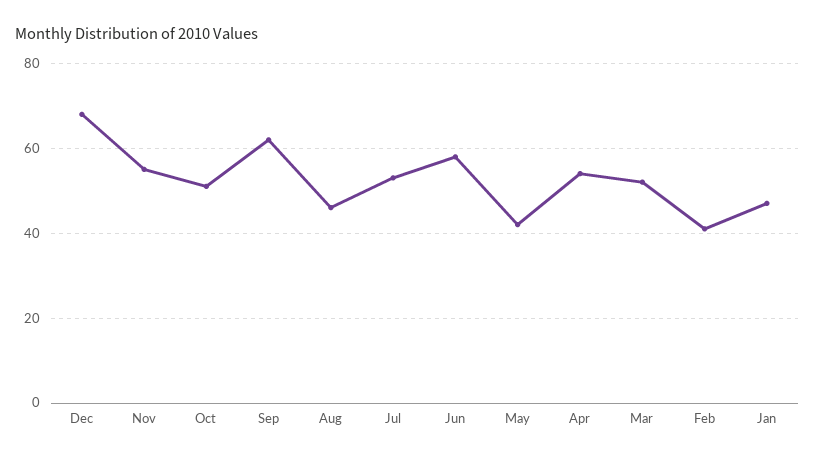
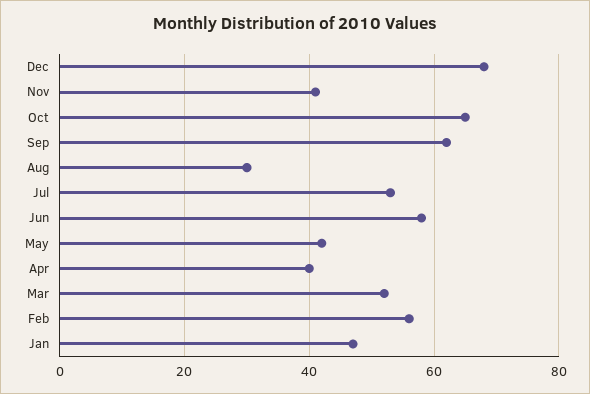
  {
    "Dec": 70,
-   "Nov": 55,
+   "Nov": 40,
-   "Oct": 50,
+   "Oct": 65,
    "Sep": 60,
-   "Aug": 45,
+   "Aug": 30,
    "Jul": 55,
    "Jun": 60,
    "May": 40,
-   "Apr": 55,
+   "Apr": 40,
    "Mar": 50,
-   "Feb": 40,
+   "Feb": 55,
    "Jan": 45
  }

